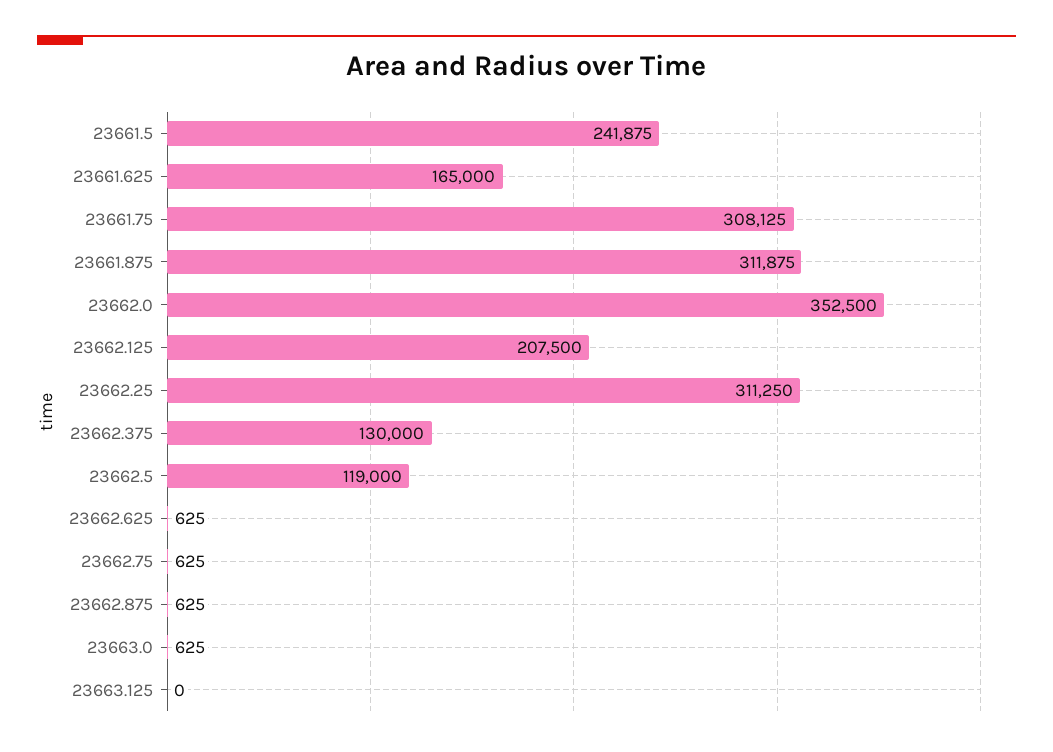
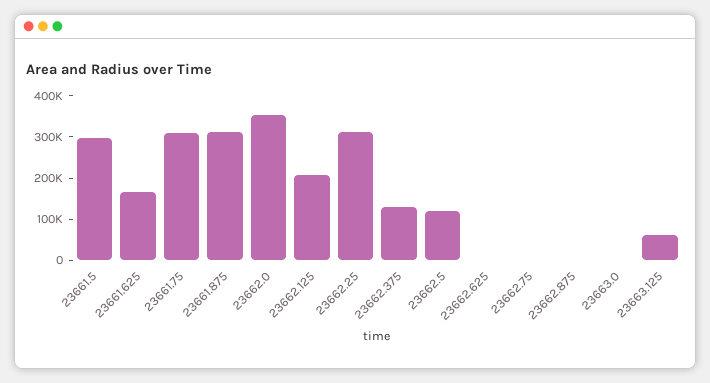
  {
-   "23661.5": 241875,
+   "23661.5": 300000,
    "23661.625": 165000,
    "23661.75": 308125,
    "23661.875": 311875,
    "23662.0": 352500,
    "23662.125": 207500,
    "23662.25": 311250,
    "23662.375": 130000,
    "23662.5": 119000,
    "23662.625": 625,
    "23662.75": 625,
    "23662.875": 625,
    "23663.0": 625,
-   "23663.125": 0
+   "23663.125": 60000
  }

